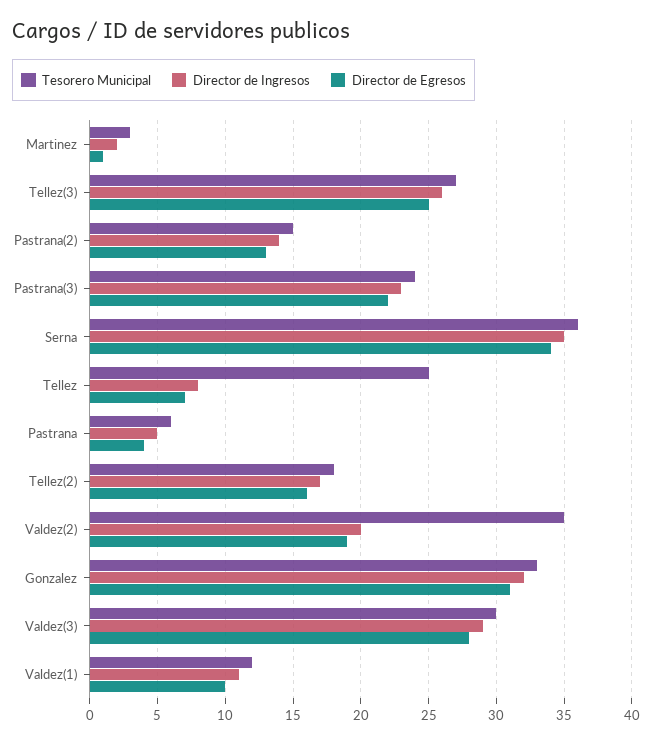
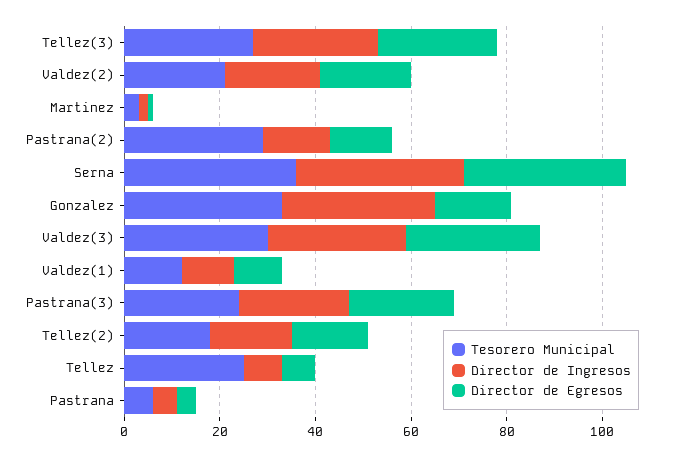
  {
    "Tesorero Municipal": {
      "Martinez": 3,
      "Tellez(3)": 27,
-     "Pastrana(2)": 15,
+     "Pastrana(2)": 30,
      "Pastrana(3)": 24,
      "Serna": 36,
      "Tellez": 25,
      "Pastrana": 6,
      "Tellez(2)": 18,
-     "Valdez(2)": 35,
+     "Valdez(2)": 20,
      "Gonzalez": 33,
      "Valdez(3)": 30,
      "Valdez(1)": 12
    },
    "Director de Ingresos": {
      "Martinez": 2,
      "Tellez(3)": 26,
      "Pastrana(2)": 14,
      "Pastrana(3)": 23,
      "Serna": 35,
      "Tellez": 8,
      "Pastrana": 5,
      "Tellez(2)": 17,
      "Valdez(2)": 20,
      "Gonzalez": 32,
      "Valdez(3)": 29,
      "Valdez(1)": 11
    },
    "Director de Egresos": {
      "Martinez": 1,
      "Tellez(3)": 25,
      "Pastrana(2)": 13,
      "Pastrana(3)": 22,
      "Serna": 34,
      "Tellez": 7,
      "Pastrana": 4,
      "Tellez(2)": 16,
      "Valdez(2)": 19,
-     "Gonzalez": 31,
+     "Gonzalez": 15,
      "Valdez(3)": 28,
      "Valdez(1)": 10
    }
  }

